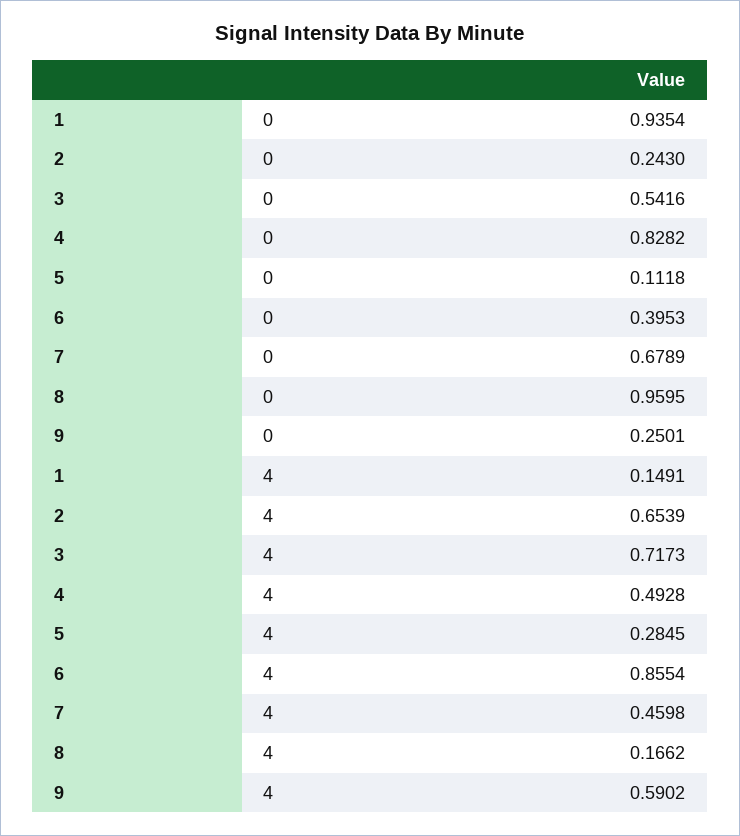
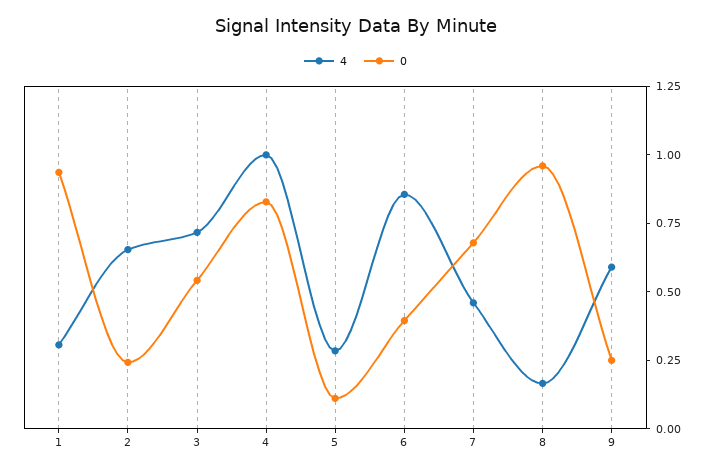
  {
    "0": {
      "1": 0.9354,
      "2": 0.243,
      "3": 0.5416,
      "4": 0.8282,
      "5": 0.1118,
      "6": 0.3953,
      "7": 0.6789,
      "8": 0.9595,
      "9": 0.2501
    },
    "4": {
-     "1": 0.1491,
+     "1": 0.3,
      "2": 0.6539,
      "3": 0.7173,
-     "4": 0.4928,
+     "4": 1,
      "5": 0.2845,
      "6": 0.8554,
      "7": 0.4598,
      "8": 0.1662,
      "9": 0.5902
    }
  }

